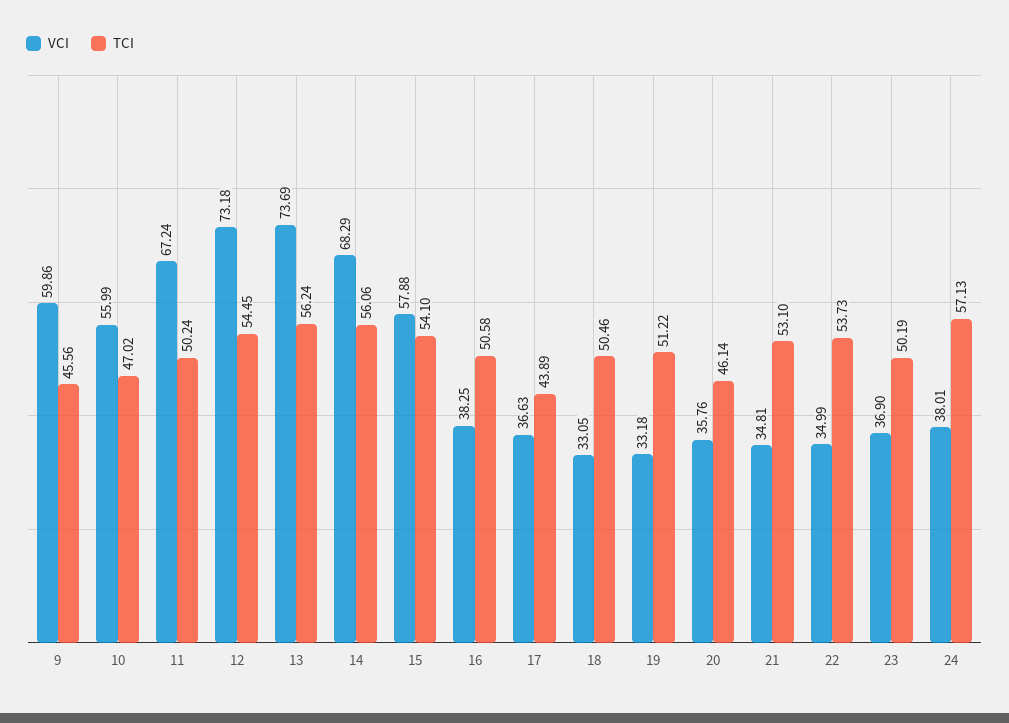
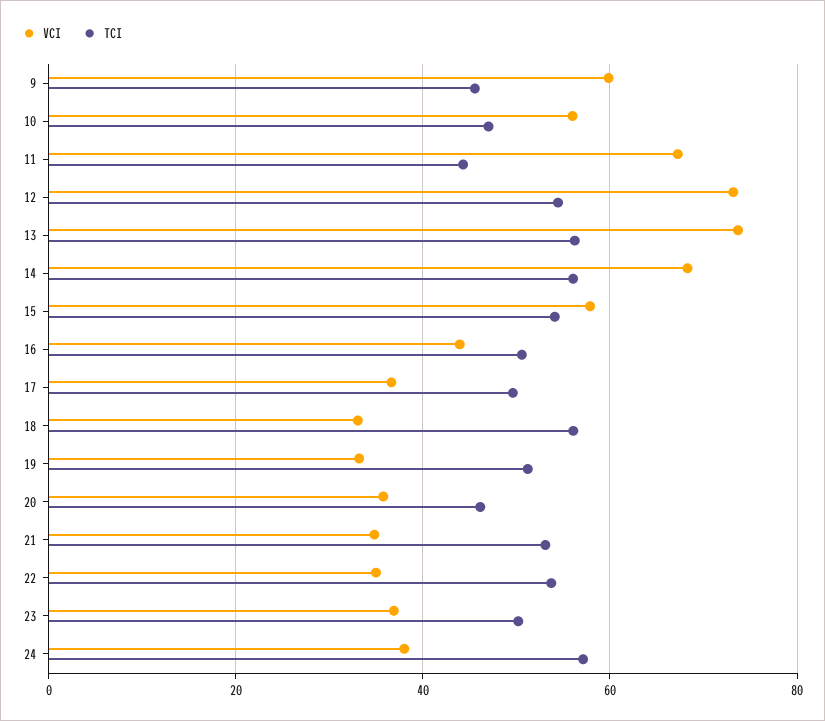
  {
    "VCI": {
      "9": 59.86,
      "10": 55.99,
      "11": 67.24,
      "12": 73.18,
      "13": 73.69,
      "14": 68.29,
      "15": 57.88,
-     "16": 38.25,
+     "16": 44,
      "17": 36.63,
      "18": 33.05,
      "19": 33.18,
      "20": 35.76,
      "21": 34.81,
      "22": 34.99,
      "23": 36.9,
      "24": 38.01
    },
    "TCI": {
      "9": 45.56,
      "10": 47.02,
-     "11": 50.24,
+     "11": 44,
      "12": 54.45,
      "13": 56.24,
      "14": 56.06,
      "15": 54.1,
      "16": 50.58,
-     "17": 43.89,
+     "17": 50,
-     "18": 50.46,
+     "18": 56,
      "19": 51.22,
      "20": 46.14,
      "21": 53.1,
      "22": 53.73,
      "23": 50.19,
      "24": 57.13
    }
  }

